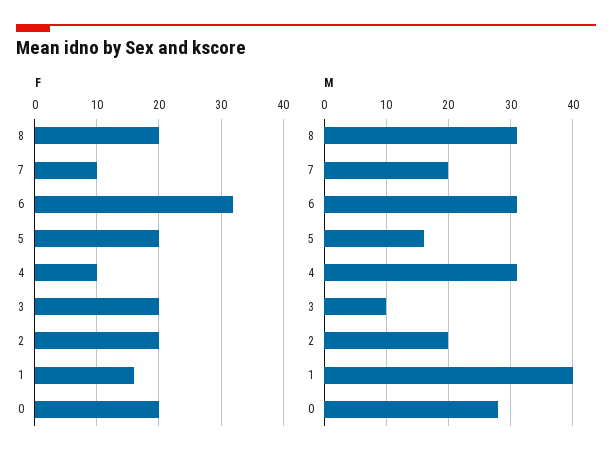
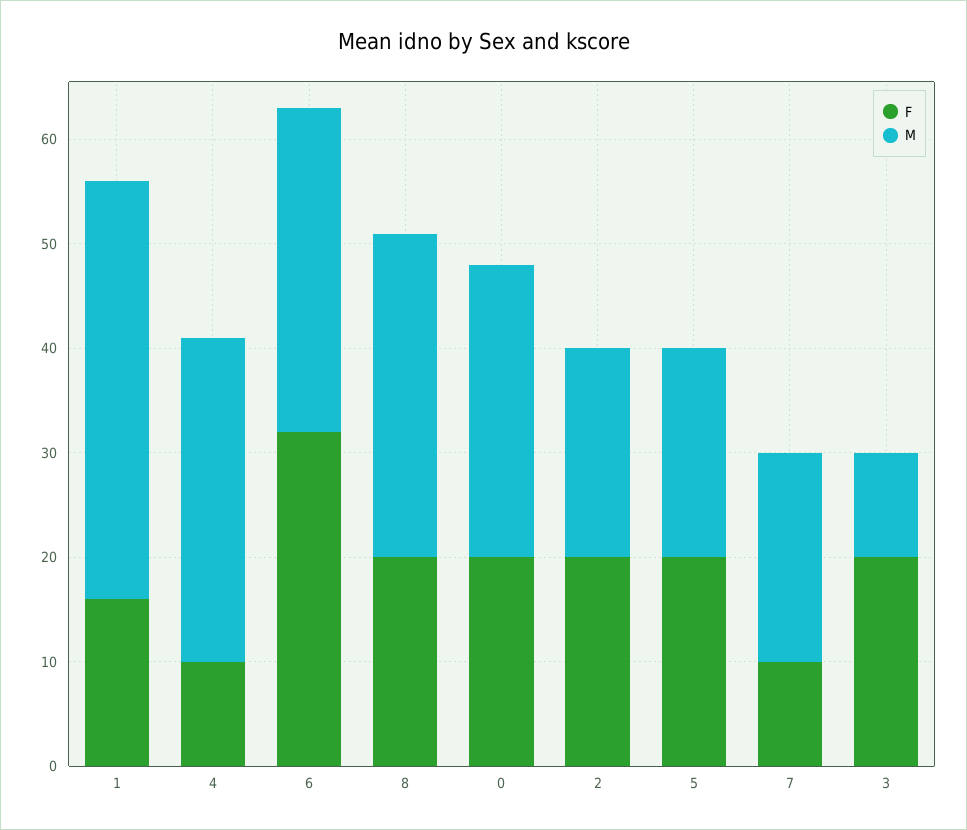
  {
    "F": {
      "8": 20,
      "7": 10,
      "6": 32,
      "5": 20,
      "4": 10,
      "3": 20,
      "2": 20,
      "1": 16,
      "0": 20
    },
    "M": {
      "8": 31,
      "7": 20,
      "6": 31,
-     "5": 16,
+     "5": 20,
      "4": 31,
      "3": 10,
      "2": 20,
      "1": 40,
      "0": 28
    }
  }

